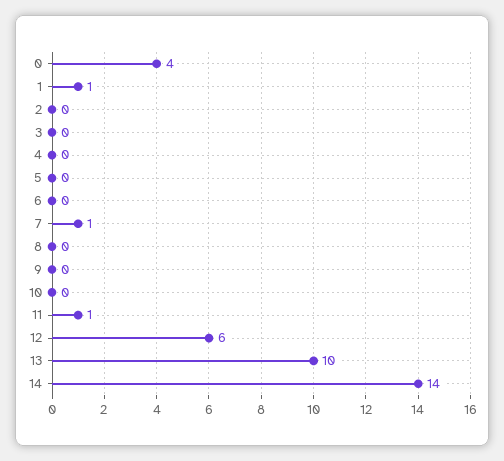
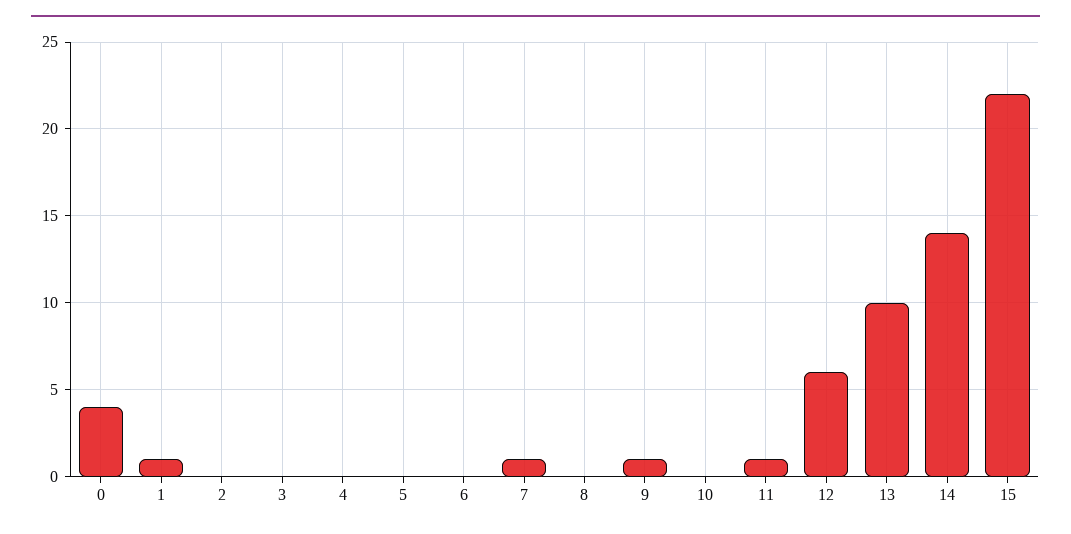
  {
    "0": 4,
    "1": 1,
    "2": 0,
    "3": 0,
    "4": 0,
    "5": 0,
    "6": 0,
    "7": 1,
    "8": 0,
-   "9": 0,
+   "9": 1,
    "10": 0,
    "11": 1,
    "12": 6,
    "13": 10,
-   "14": 14
+   "14": 14,
+   "15": 22
  }

